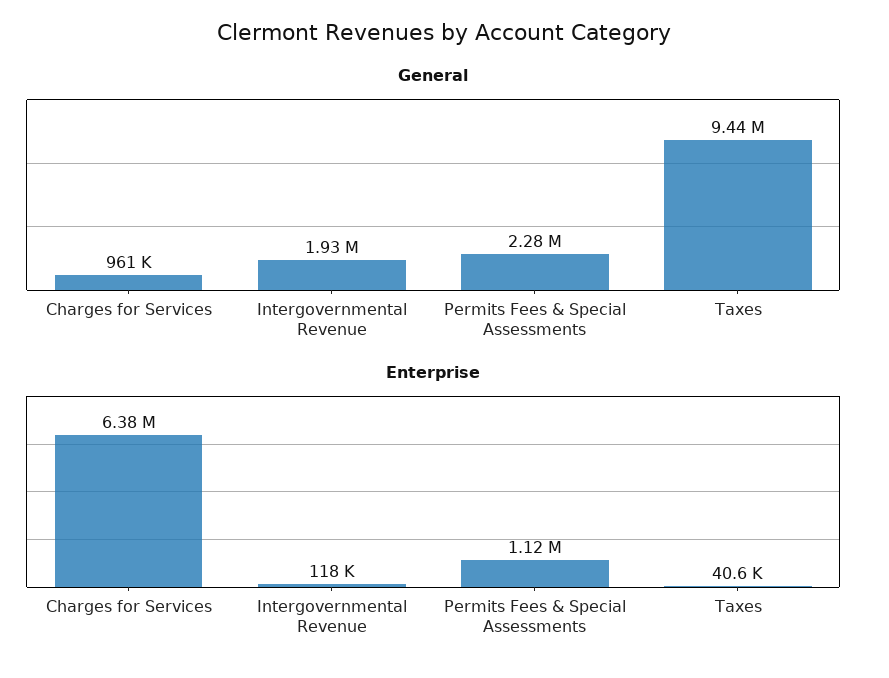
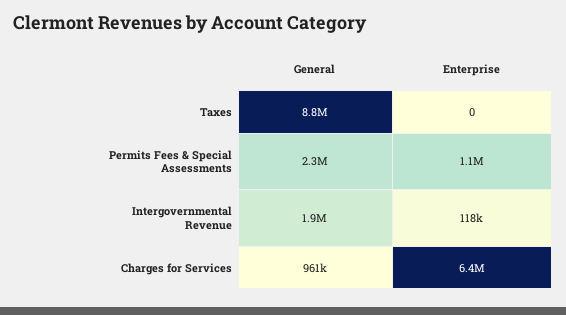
  {
    "General": {
      "Charges for Services": 961000,
      "Intergovernmental Revenue": 1930000,
      "Permits Fees & Special Assessments": 2280000,
-     "Taxes": 9440000
+     "Taxes": 8800000
    },
    "Enterprise": {
      "Charges for Services": 6380000,
      "Intergovernmental Revenue": 118000,
      "Permits Fees & Special Assessments": 1120000,
-     "Taxes": 40600
+     "Taxes": 0
    }
  }

